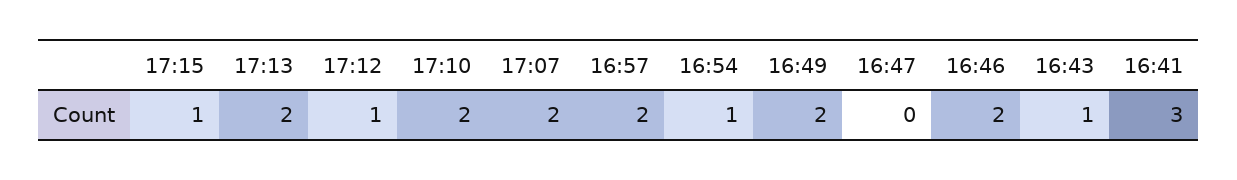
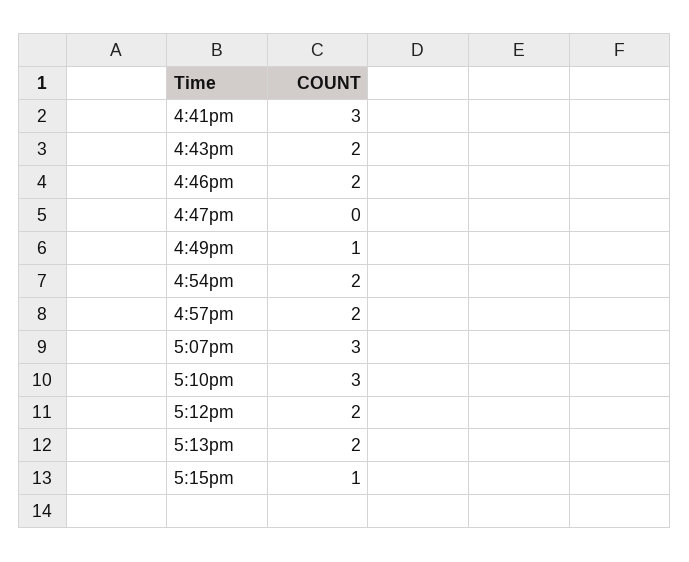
  {
    "17:15": 1,
    "17:13": 2,
-   "17:12": 1,
+   "17:12": 2,
-   "17:10": 2,
+   "17:10": 3,
-   "17:07": 2,
+   "17:07": 3,
    "16:57": 2,
-   "16:54": 1,
+   "16:54": 2,
-   "16:49": 2,
+   "16:49": 1,
    "16:47": 0,
    "16:46": 2,
-   "16:43": 1,
+   "16:43": 2,
    "16:41": 3
  }

